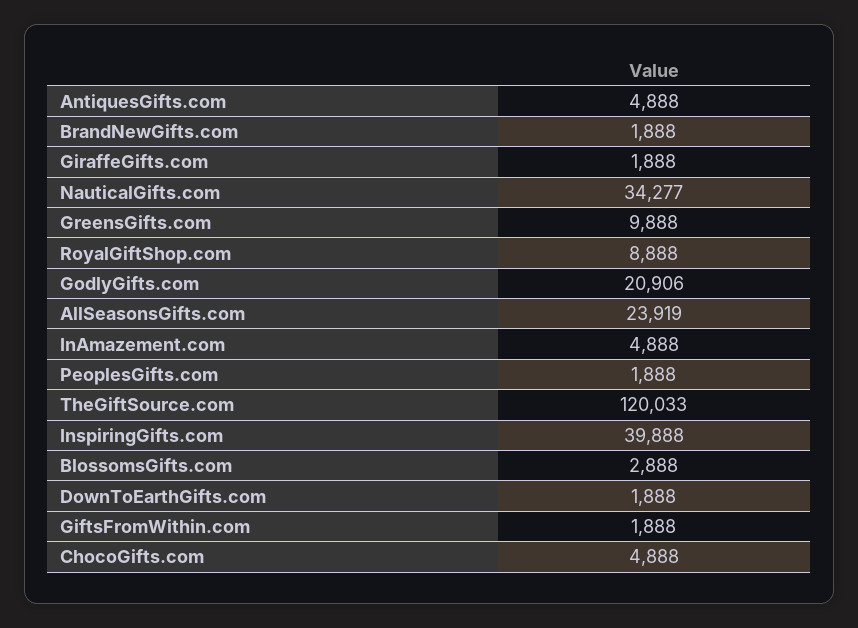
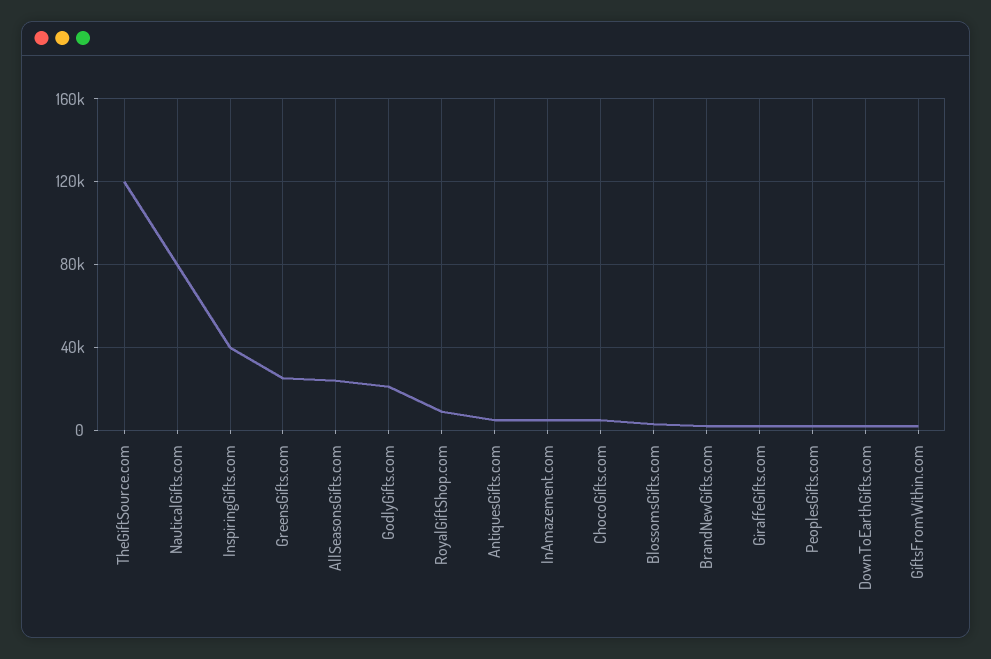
  {
    "AntiquesGifts.com": 4888,
    "BrandNewGifts.com": 1888,
    "GiraffeGifts.com": 1888,
-   "NauticalGifts.com": 34277,
+   "NauticalGifts.com": 80000,
-   "GreensGifts.com": 9888,
+   "GreensGifts.com": 25000,
    "RoyalGiftShop.com": 8888,
    "GodlyGifts.com": 20906,
    "AllSeasonsGifts.com": 23919,
    "InAmazement.com": 4888,
    "PeoplesGifts.com": 1888,
    "TheGiftSource.com": 120033,
    "InspiringGifts.com": 39888,
    "BlossomsGifts.com": 2888,
    "DownToEarthGifts.com": 1888,
    "GiftsFromWithin.com": 1888,
    "ChocoGifts.com": 4888
  }

